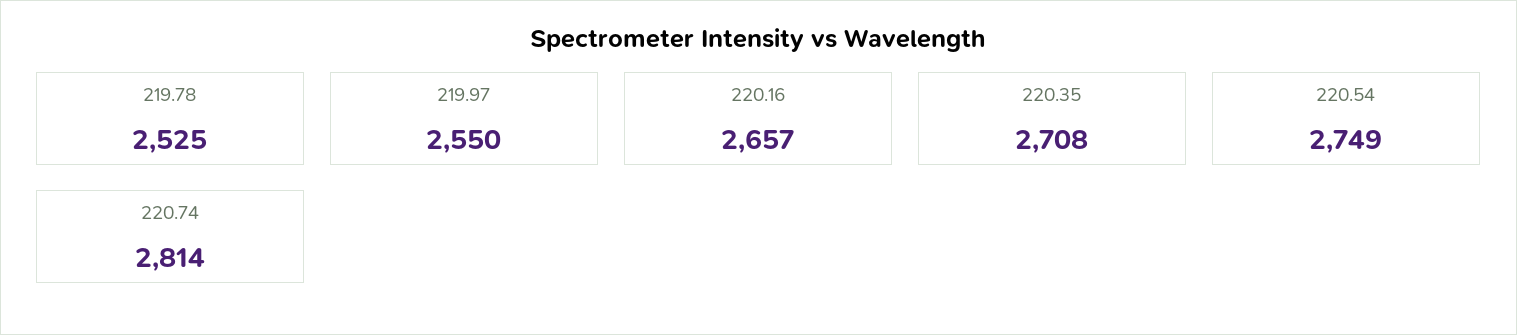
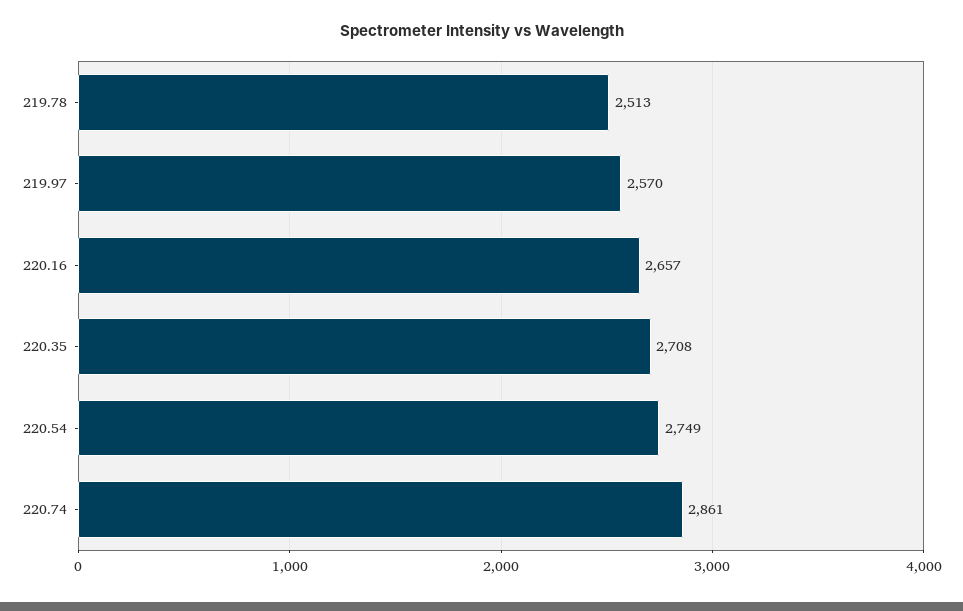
  {
-   "219.78": 2525,
+   "219.78": 2513,
-   "219.97": 2550,
+   "219.97": 2570,
    "220.16": 2657,
    "220.35": 2708,
    "220.54": 2749,
-   "220.74": 2814
+   "220.74": 2861
  }

